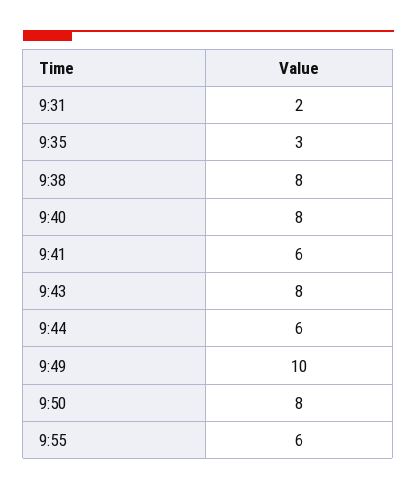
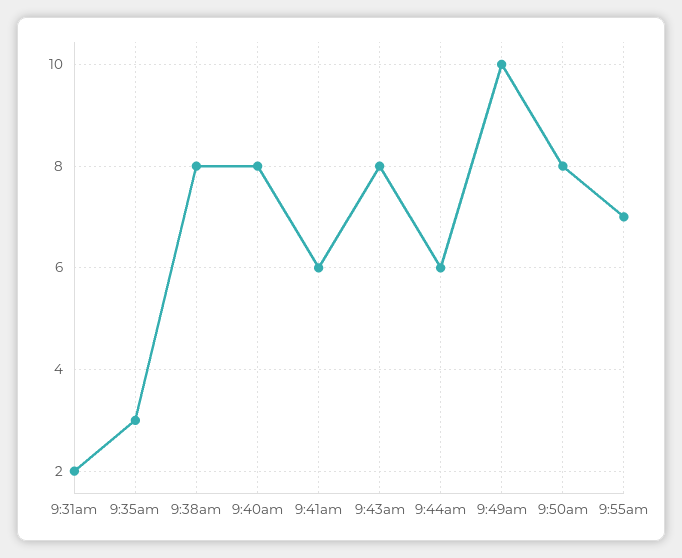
  {
    "9:31": 2,
    "9:35": 3,
    "9:38": 8,
    "9:40": 8,
    "9:41": 6,
    "9:43": 8,
    "9:44": 6,
    "9:49": 10,
    "9:50": 8,
-   "9:55": 6
+   "9:55": 7
  }

